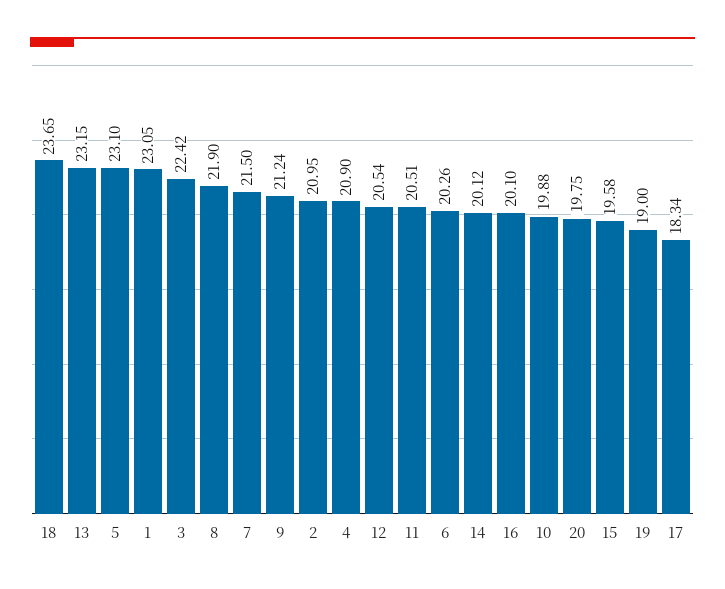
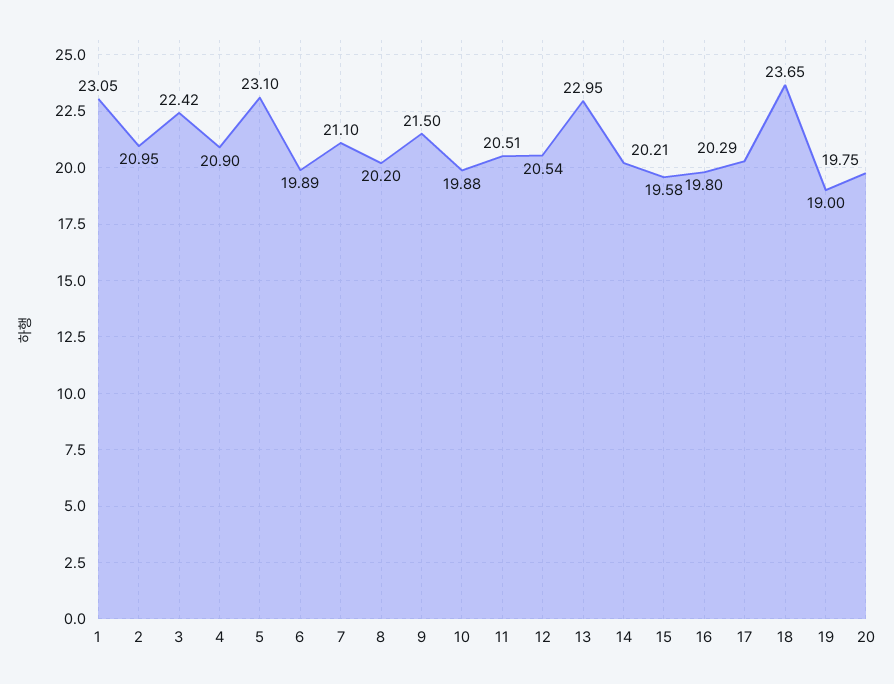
  {
    "18": 23.65,
-   "13": 23.15,
+   "13": 22.95,
    "5": 23.1,
    "1": 23.05,
    "3": 22.42,
-   "8": 21.9,
+   "8": 20.2,
-   "7": 21.5,
+   "7": 21.1,
-   "9": 21.24,
+   "9": 21.5,
    "2": 20.95,
    "4": 20.9,
    "12": 20.54,
    "11": 20.51,
-   "6": 20.26,
+   "6": 19.89,
-   "14": 20.12,
+   "14": 20.21,
-   "16": 20.1,
+   "16": 19.8,
    "10": 19.88,
    "20": 19.75,
    "15": 19.58,
    "19": 19,
-   "17": 18.34
+   "17": 20.29
  }

